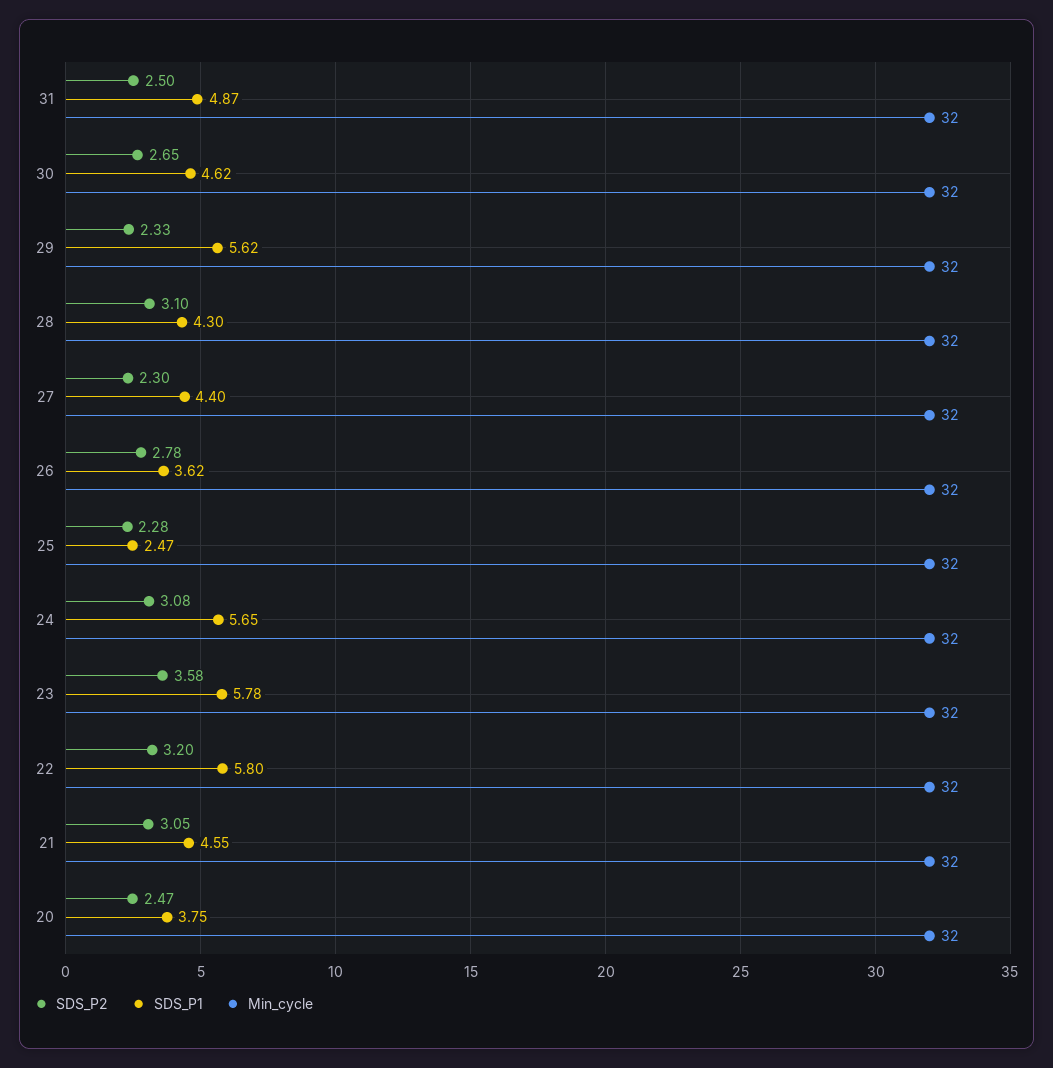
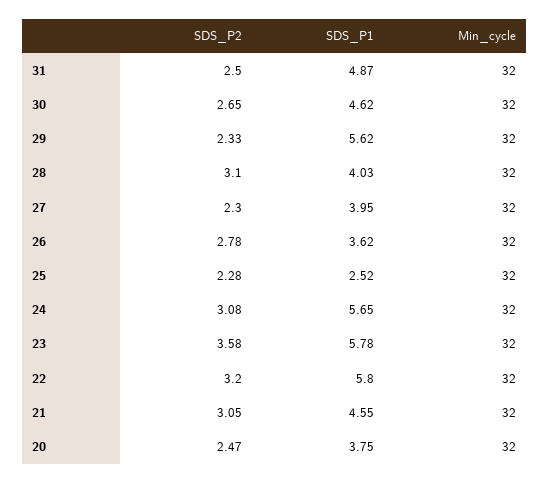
  {
    "SDS_P2": {
      "31": 2.5,
      "30": 2.65,
      "29": 2.33,
      "28": 3.1,
      "27": 2.3,
      "26": 2.78,
      "25": 2.28,
      "24": 3.08,
      "23": 3.58,
      "22": 3.2,
      "21": 3.05,
      "20": 2.47
    },
    "SDS_P1": {
      "31": 4.87,
      "30": 4.62,
      "29": 5.62,
-     "28": 4.3,
+     "28": 4.03,
-     "27": 4.4,
+     "27": 3.95,
      "26": 3.62,
-     "25": 2.47,
+     "25": 2.52,
      "24": 5.65,
      "23": 5.78,
      "22": 5.8,
      "21": 4.55,
      "20": 3.75
    },
    "Min_cycle": {
      "31": 32,
      "30": 32,
      "29": 32,
      "28": 32,
      "27": 32,
      "26": 32,
      "25": 32,
      "24": 32,
      "23": 32,
      "22": 32,
      "21": 32,
      "20": 32
    }
  }

